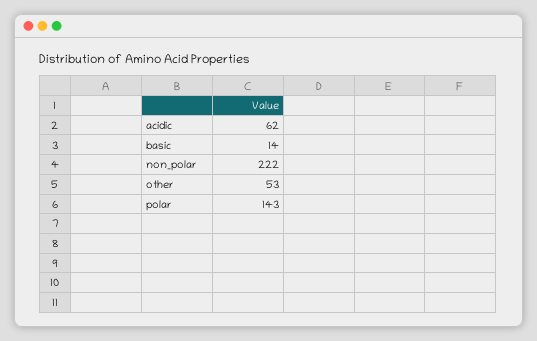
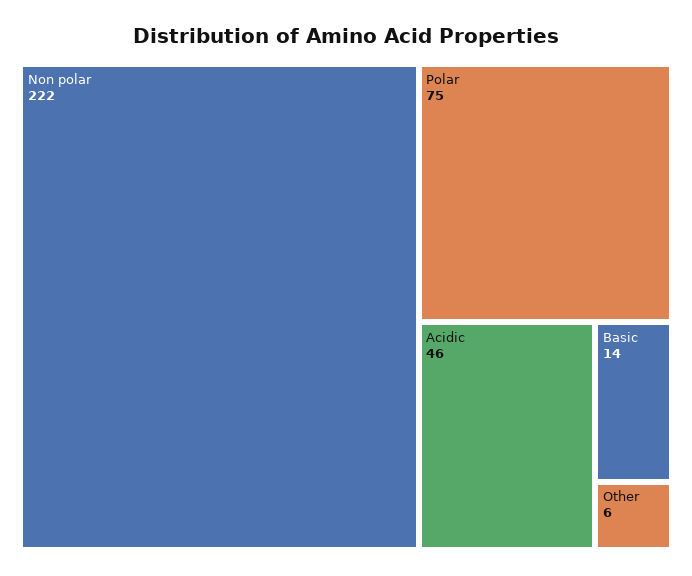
  {
-   "acidic": 62,
+   "acidic": 46,
    "basic": 14,
    "non_polar": 222,
-   "other": 53,
+   "other": 6,
-   "polar": 143
+   "polar": 75
  }

